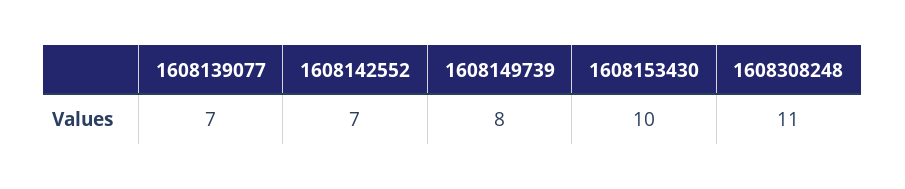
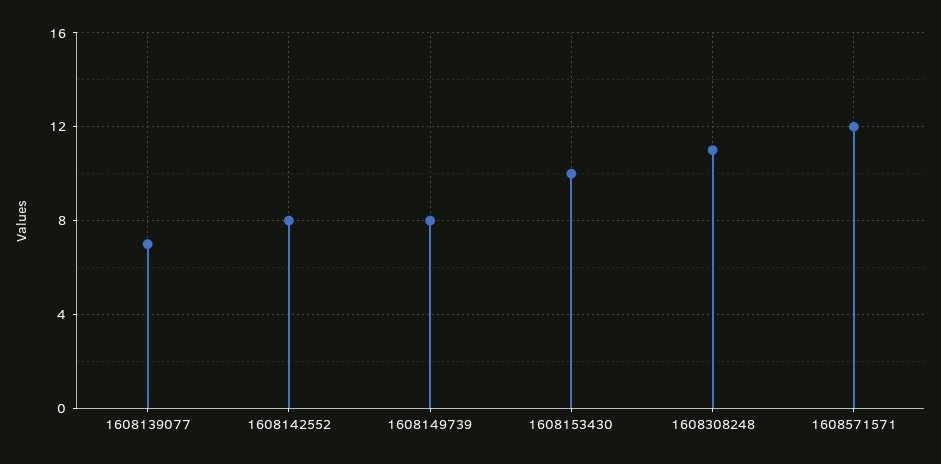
  {
    "1608139077": 7,
-   "1608142552": 7,
+   "1608142552": 8,
    "1608149739": 8,
    "1608153430": 10,
-   "1608308248": 11
+   "1608308248": 11,
+   "1608571571": 12
  }

